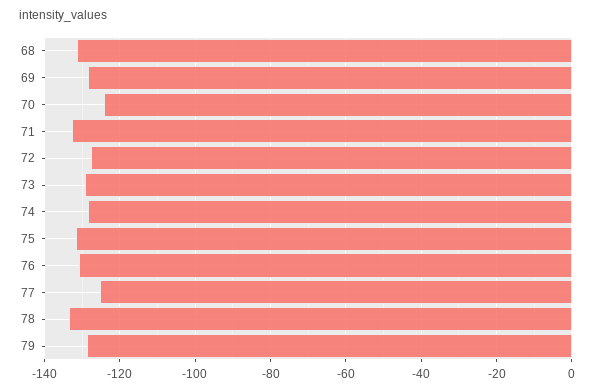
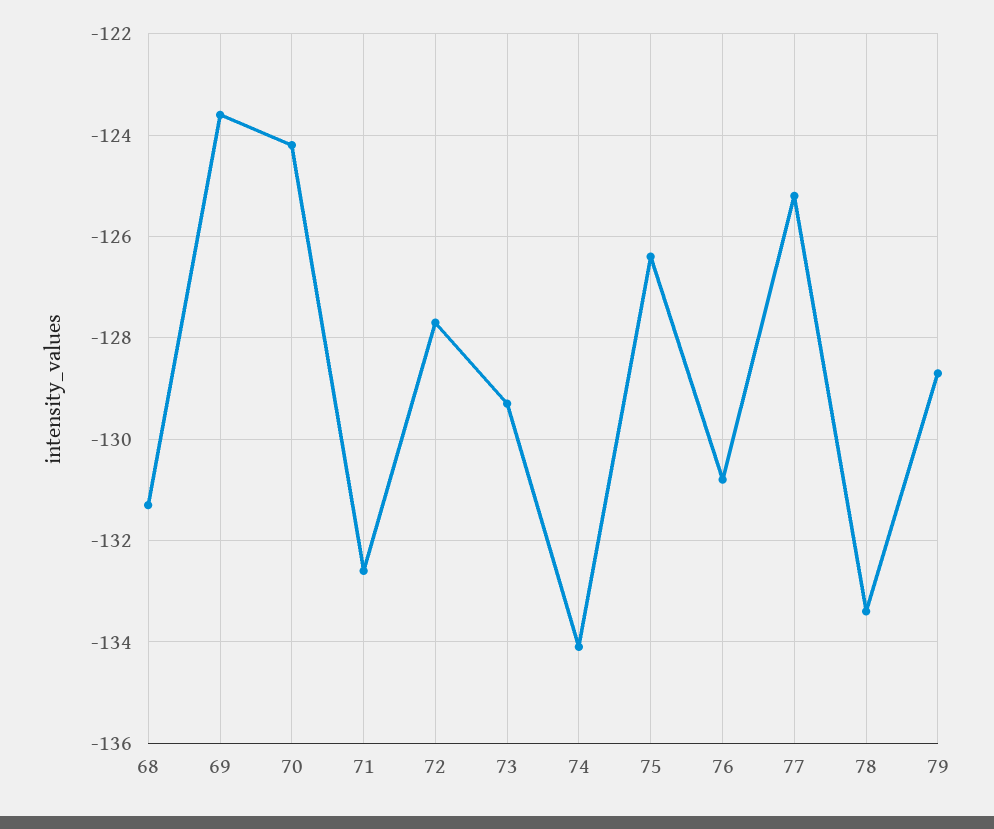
  {
    "68": -131.5,
-   "69": -128,
+   "69": -123.5,
    "70": -124,
    "71": -132.5,
    "72": -127.5,
    "73": -129.5,
-   "74": -128,
+   "74": -134,
-   "75": -132,
+   "75": -126.5,
    "76": -131,
    "77": -125,
    "78": -133.5,
    "79": -128.5
  }

